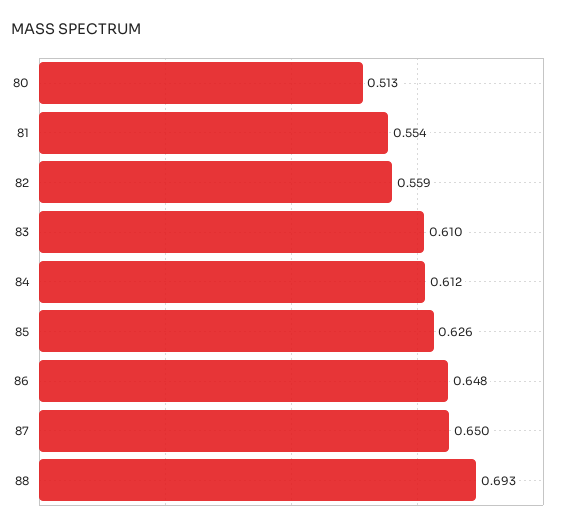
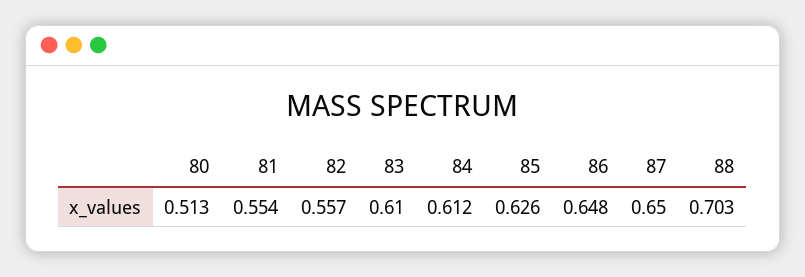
  {
    "80": 0.513,
    "81": 0.554,
-   "82": 0.559,
+   "82": 0.557,
    "83": 0.61,
    "84": 0.612,
    "85": 0.626,
    "86": 0.648,
    "87": 0.65,
-   "88": 0.693
+   "88": 0.703
  }

